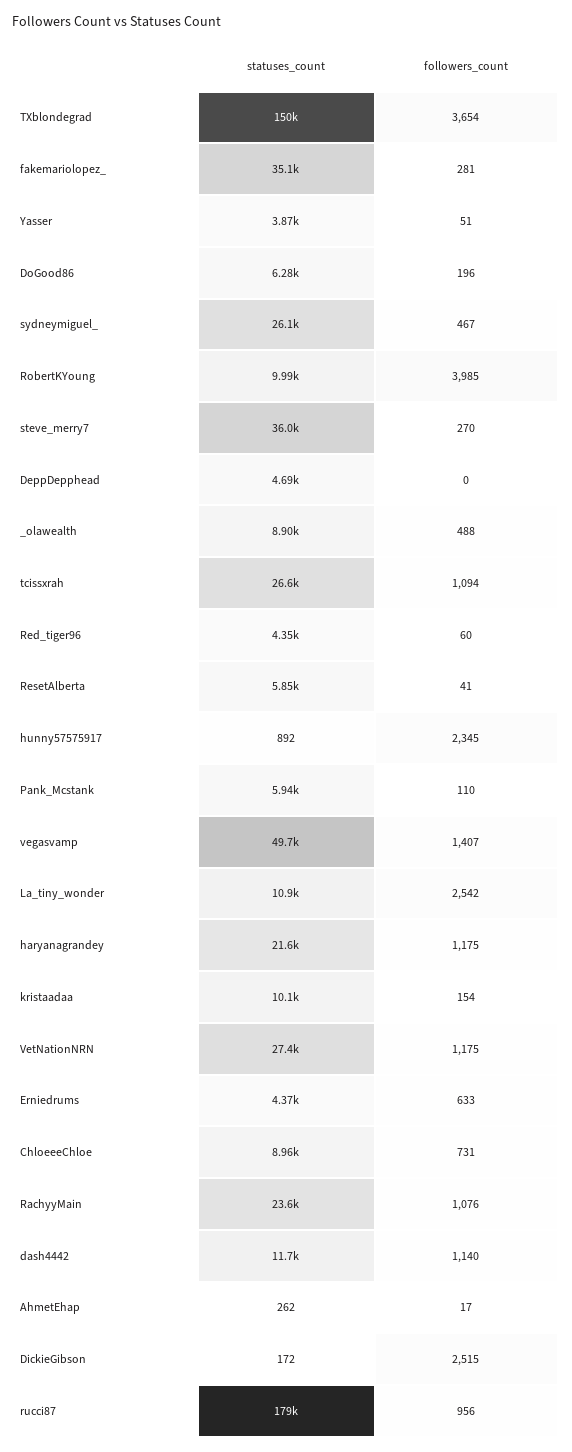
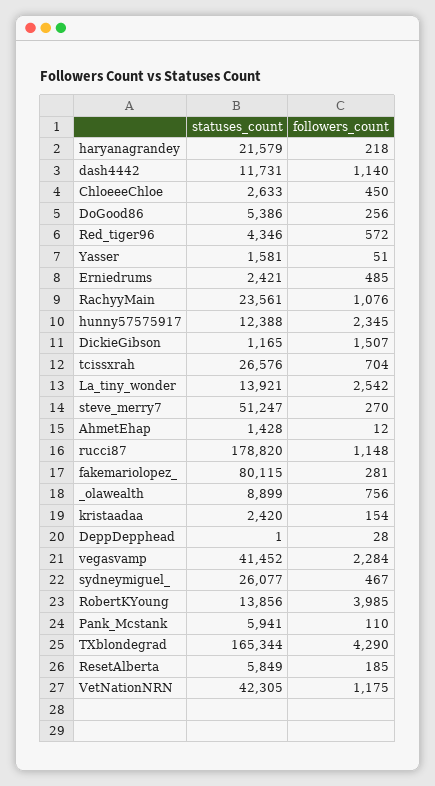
  {
    "statuses_count": {
-     "TXblondegrad": 150000,
+     "TXblondegrad": 165344,
-     "fakemariolopez_": 35100,
+     "fakemariolopez_": 80115,
-     "Yasser": 3870,
+     "Yasser": 1581,
-     "DoGood86": 6280,
+     "DoGood86": 5386,
      "sydneymiguel_": 26077,
-     "RobertKYoung": 9990,
+     "RobertKYoung": 13856,
-     "steve_merry7": 36000,
+     "steve_merry7": 51247,
-     "DeppDepphead": 4690,
+     "DeppDepphead": 1,
      "_olawealth": 8899,
      "tcissxrah": 26576,
      "Red_tiger96": 4346,
      "ResetAlberta": 5849,
-     "hunny57575917": 892,
+     "hunny57575917": 12388,
      "Pank_Mcstank": 5941,
-     "vegasvamp": 49700,
+     "vegasvamp": 41452,
-     "La_tiny_wonder": 10900,
+     "La_tiny_wonder": 13921,
      "haryanagrandey": 21579,
-     "kristaadaa": 10100,
+     "kristaadaa": 2420,
-     "VetNationNRN": 27400,
+     "VetNationNRN": 42305,
-     "Erniedrums": 4370,
+     "Erniedrums": 2421,
-     "ChloeeeChloe": 8960,
+     "ChloeeeChloe": 2633,
      "RachyyMain": 23561,
      "dash4442": 11731,
-     "AhmetEhap": 262,
+     "AhmetEhap": 1428,
-     "DickieGibson": 172,
+     "DickieGibson": 1165,
      "rucci87": 178820
    },
    "followers_count": {
-     "TXblondegrad": 3654,
+     "TXblondegrad": 4290,
      "fakemariolopez_": 281,
      "Yasser": 51,
-     "DoGood86": 196,
+     "DoGood86": 256,
      "sydneymiguel_": 467,
      "RobertKYoung": 3985,
      "steve_merry7": 270,
-     "DeppDepphead": 0,
+     "DeppDepphead": 28,
-     "_olawealth": 488,
+     "_olawealth": 756,
-     "tcissxrah": 1094,
+     "tcissxrah": 704,
-     "Red_tiger96": 60,
+     "Red_tiger96": 572,
-     "ResetAlberta": 41,
+     "ResetAlberta": 185,
      "hunny57575917": 2345,
      "Pank_Mcstank": 110,
-     "vegasvamp": 1407,
+     "vegasvamp": 2284,
      "La_tiny_wonder": 2542,
-     "haryanagrandey": 1175,
+     "haryanagrandey": 218,
      "kristaadaa": 154,
      "VetNationNRN": 1175,
-     "Erniedrums": 633,
+     "Erniedrums": 485,
-     "ChloeeeChloe": 731,
+     "ChloeeeChloe": 450,
      "RachyyMain": 1076,
      "dash4442": 1140,
-     "AhmetEhap": 17,
+     "AhmetEhap": 12,
-     "DickieGibson": 2515,
+     "DickieGibson": 1507,
-     "rucci87": 956
+     "rucci87": 1148
    }
  }

